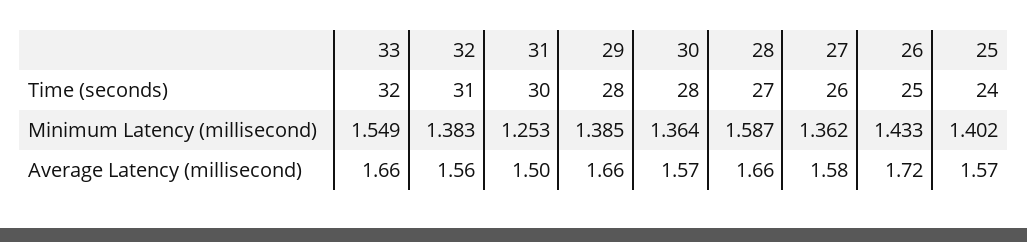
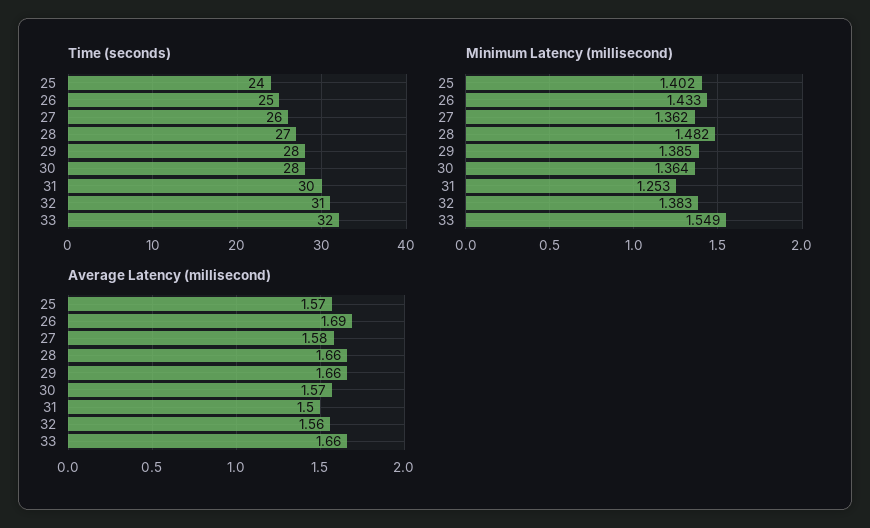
  {
    "Time (seconds)": {
      "33": 32,
      "32": 31,
      "31": 30,
      "29": 28,
      "30": 28,
      "28": 27,
      "27": 26,
      "26": 25,
      "25": 24
    },
    "Minimum Latency (millisecond)": {
      "33": 1.549,
      "32": 1.383,
      "31": 1.253,
      "29": 1.385,
      "30": 1.364,
-     "28": 1.587,
+     "28": 1.482,
      "27": 1.362,
      "26": 1.433,
      "25": 1.402
    },
    "Average Latency (millisecond)": {
      "33": 1.66,
      "32": 1.56,
      "31": 1.5,
      "29": 1.66,
      "30": 1.57,
      "28": 1.66,
      "27": 1.58,
-     "26": 1.72,
+     "26": 1.69,
      "25": 1.57
    }
  }

